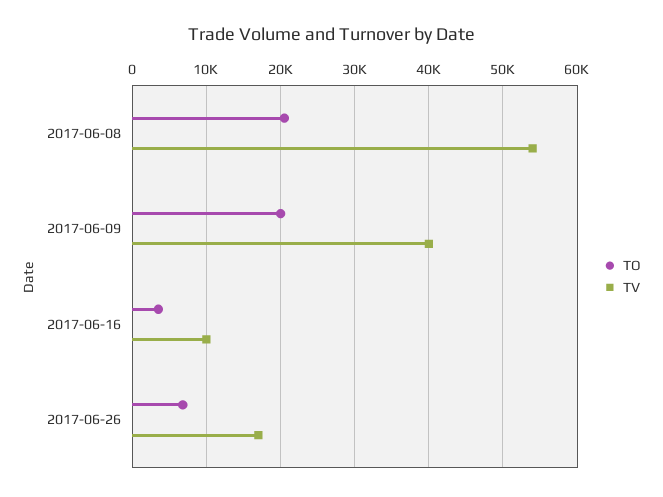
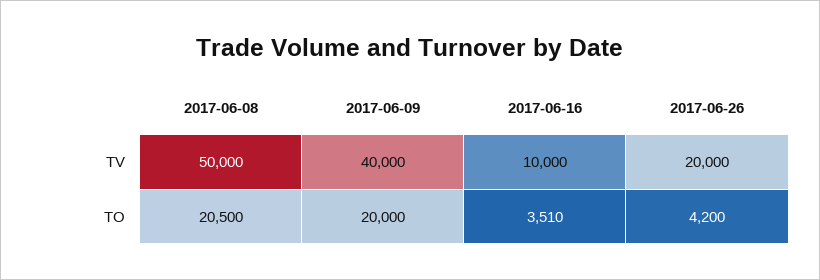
  {
    "TO": {
      "2017-06-08": 20500,
      "2017-06-09": 20000,
      "2017-06-16": 3510,
-     "2017-06-26": 7000
+     "2017-06-26": 4200
    },
    "TV": {
-     "2017-06-08": 54000,
+     "2017-06-08": 50000,
      "2017-06-09": 40000,
      "2017-06-16": 10000,
-     "2017-06-26": 17000
+     "2017-06-26": 20000
    }
  }

